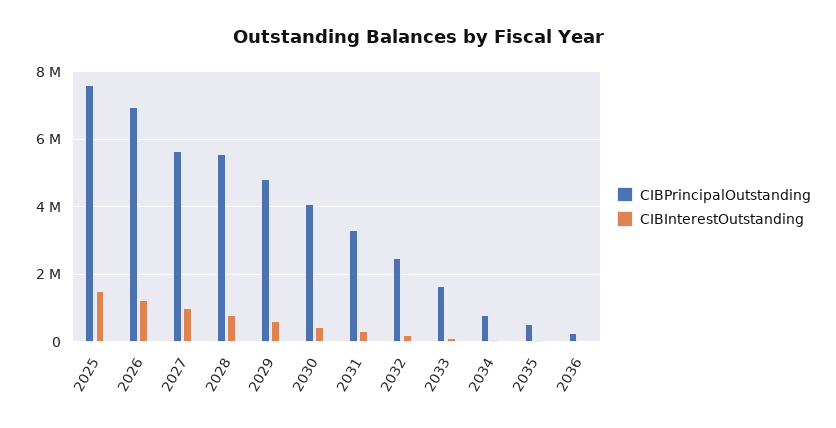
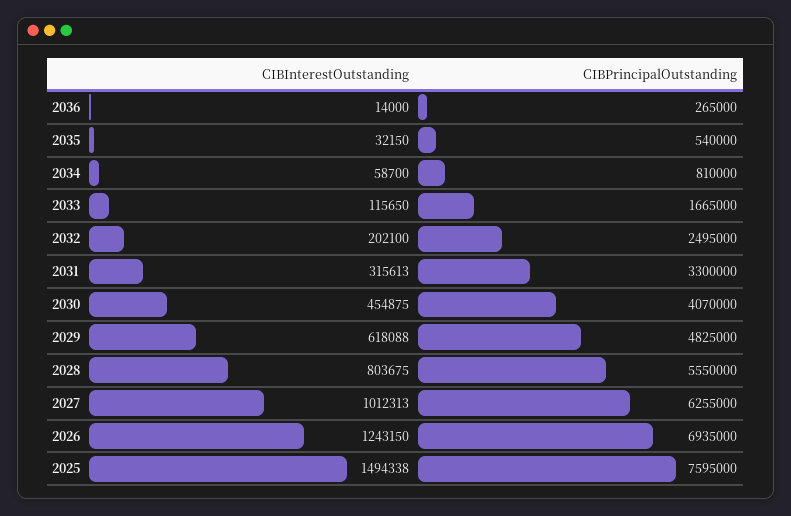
  {
    "CIBPrincipalOutstanding": {
      "2025": 7595000,
      "2026": 6935000,
-     "2027": 5600000,
+     "2027": 6255000,
      "2028": 5550000,
      "2029": 4825000,
      "2030": 4070000,
      "2031": 3300000,
      "2032": 2495000,
      "2033": 1665000,
      "2034": 810000,
      "2035": 540000,
      "2036": 265000
    },
    "CIBInterestOutstanding": {
      "2025": 1494338,
      "2026": 1243150,
      "2027": 1012313,
      "2028": 803675,
      "2029": 618088,
      "2030": 454875,
      "2031": 315613,
      "2032": 202100,
      "2033": 115650,
      "2034": 58700,
      "2035": 32150,
      "2036": 14000
    }
  }

